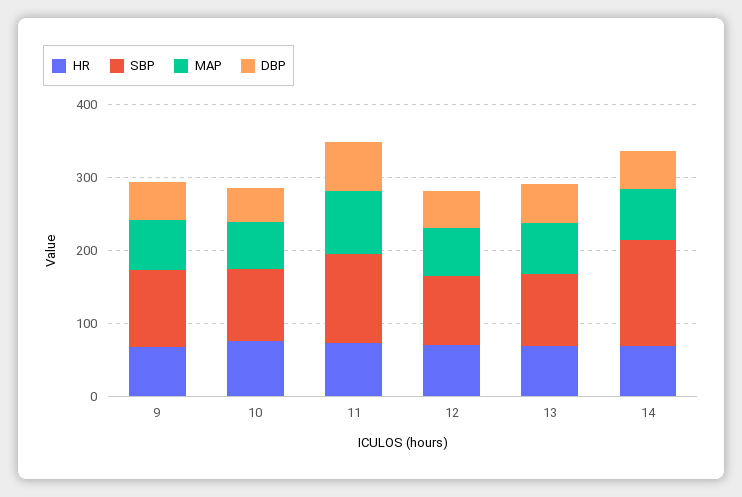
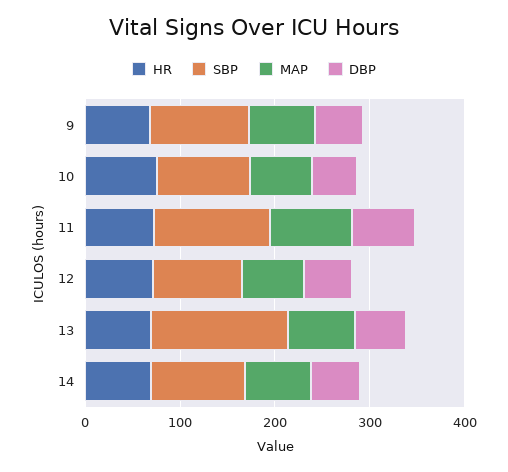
  {
    "HR": {
      "9": 60,
      "10": 80,
      "11": 80,
      "12": 80,
      "13": 60,
      "14": 60
    },
    "SBP": {
      "9": 100,
      "10": 100,
      "11": 120,
      "12": 100,
-     "13": 100,
+     "13": 140,
-     "14": 140
+     "14": 100
    },
    "MAP": {
      "9": 60,
      "10": 60,
      "11": 80,
      "12": 60,
      "13": 80,
      "14": 80
    },
    "DBP": {
      "9": 60,
      "10": 40,
      "11": 60,
      "12": 60,
      "13": 60,
      "14": 60
    }
  }

